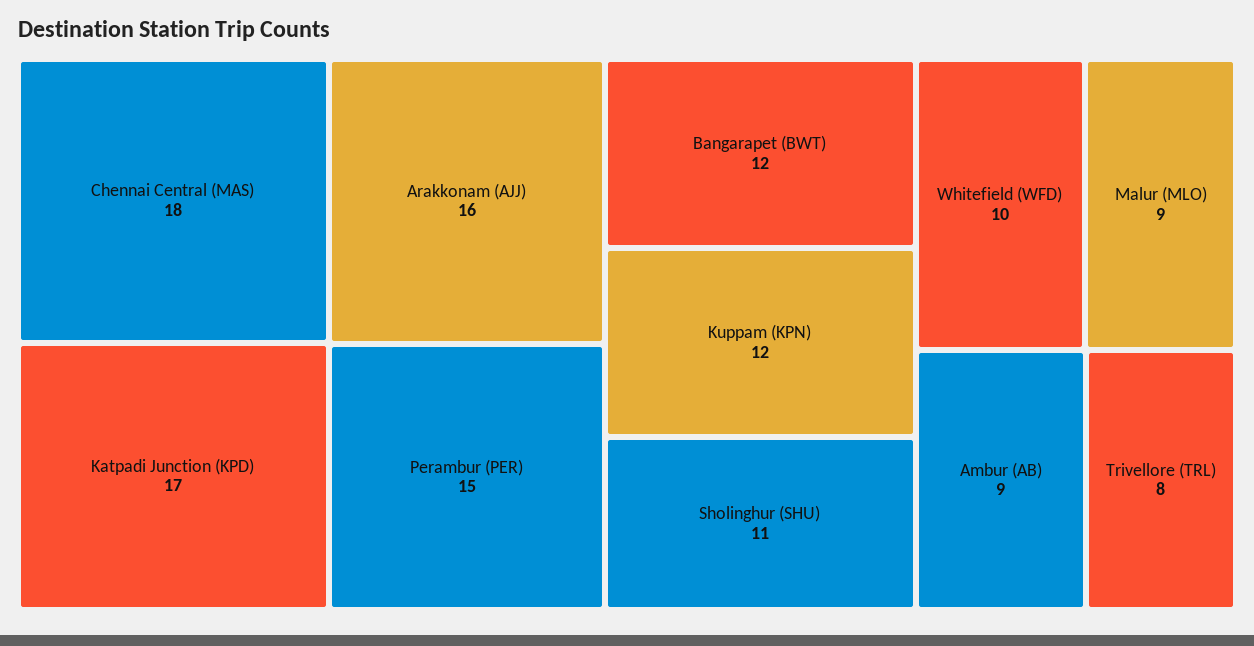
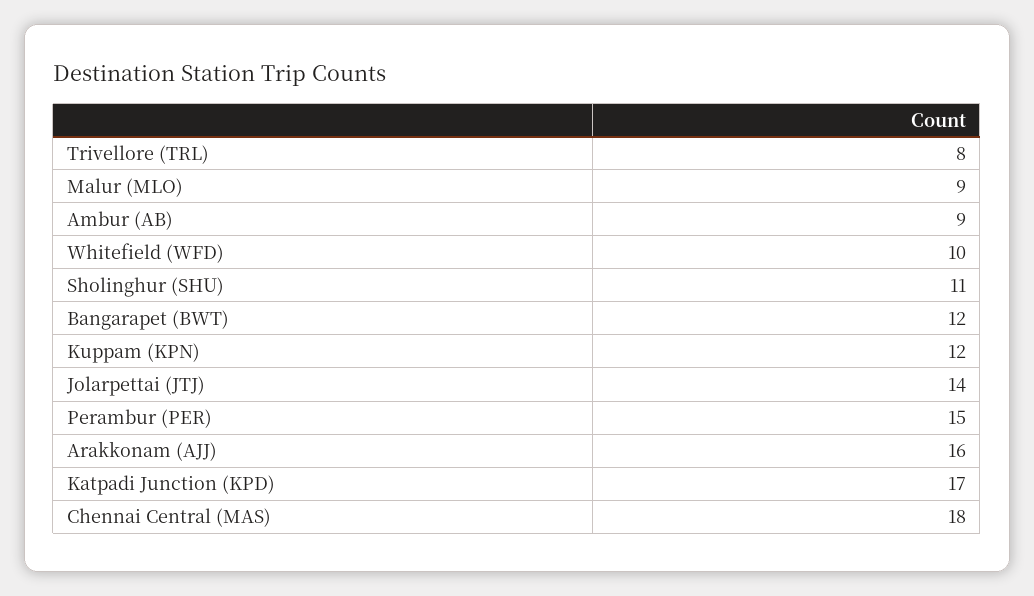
  {
    "Chennai Central (MAS)": 18,
    "Katpadi Junction (KPD)": 17,
    "Arakkonam (AJJ)": 16,
    "Perambur (PER)": 15,
    "Bangarapet (BWT)": 12,
    "Kuppam (KPN)": 12,
    "Sholinghur (SHU)": 11,
    "Whitefield (WFD)": 10,
    "Malur (MLO)": 9,
    "Ambur (AB)": 9,
-   "Trivellore (TRL)": 8
+   "Trivellore (TRL)": 8,
+   "Jolarpettai (JTJ)": 14
  }

